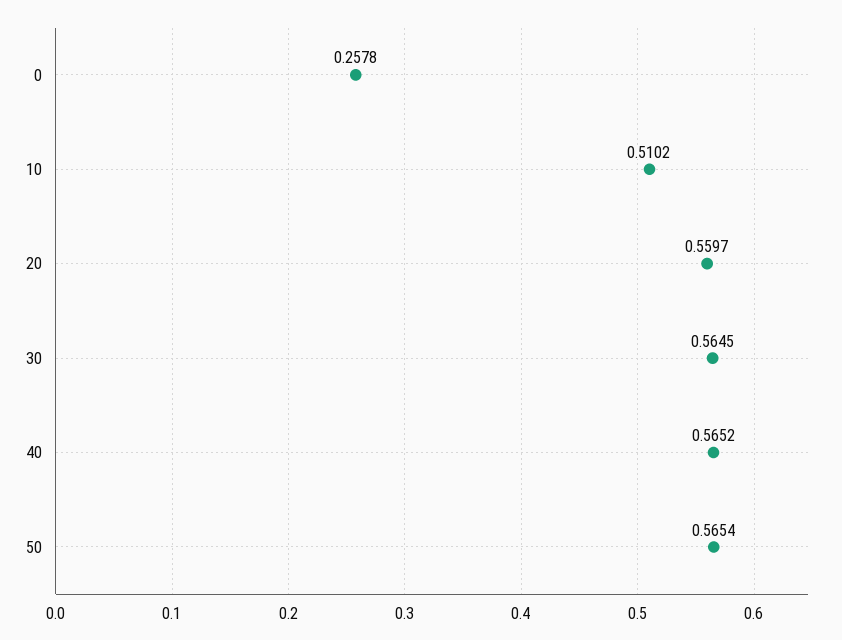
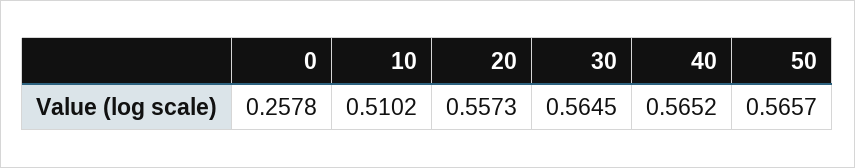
  {
    "0": 0.2578,
    "10": 0.5102,
-   "20": 0.5597,
+   "20": 0.5573,
    "30": 0.5645,
    "40": 0.5652,
-   "50": 0.5654
+   "50": 0.5657
  }

